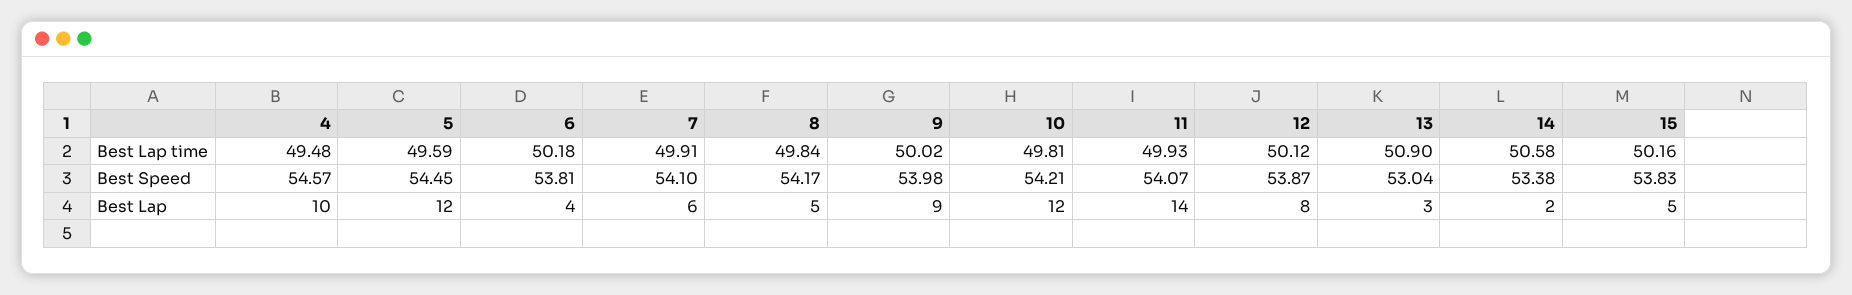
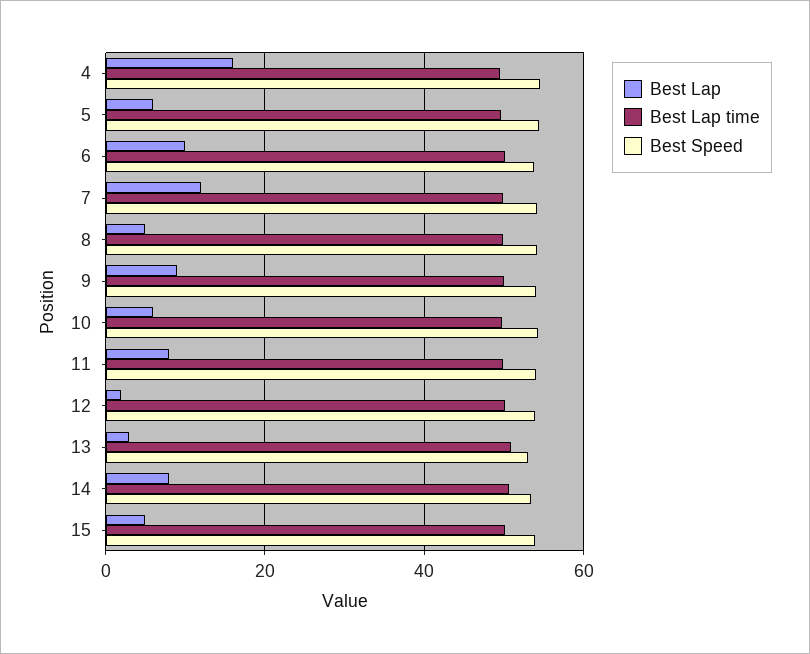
  {
    "Best Lap time": {
      "4": 49.48,
      "5": 49.59,
      "6": 50.18,
      "7": 49.91,
      "8": 49.84,
      "9": 50.02,
      "10": 49.81,
      "11": 49.93,
      "12": 50.12,
      "13": 50.9,
      "14": 50.58,
      "15": 50.16
    },
    "Best Speed": {
      "4": 54.57,
      "5": 54.45,
      "6": 53.81,
      "7": 54.1,
      "8": 54.17,
      "9": 53.98,
      "10": 54.21,
      "11": 54.07,
      "12": 53.87,
      "13": 53.04,
      "14": 53.38,
      "15": 53.83
    },
    "Best Lap": {
-     "4": 10,
+     "4": 16,
-     "5": 12,
+     "5": 6,
-     "6": 4,
+     "6": 10,
-     "7": 6,
+     "7": 12,
      "8": 5,
      "9": 9,
-     "10": 12,
+     "10": 6,
-     "11": 14,
+     "11": 8,
-     "12": 8,
+     "12": 2,
      "13": 3,
-     "14": 2,
+     "14": 8,
      "15": 5
    }
  }

